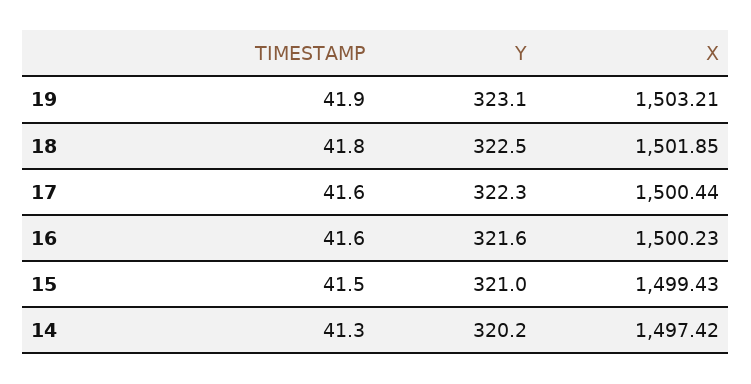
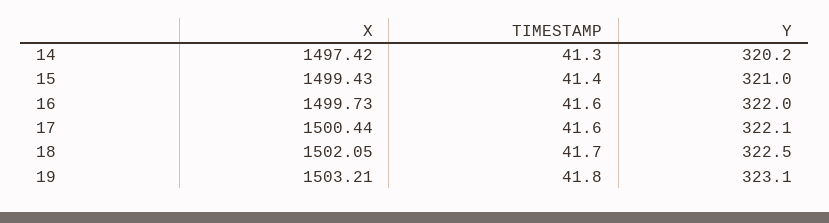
  {
    "TIMESTAMP": {
-     "19": 41.9,
+     "19": 41.8,
-     "18": 41.8,
+     "18": 41.7,
      "17": 41.6,
      "16": 41.6,
-     "15": 41.5,
+     "15": 41.4,
      "14": 41.3
    },
    "Y": {
      "19": 323.1,
      "18": 322.5,
-     "17": 322.3,
+     "17": 322.1,
-     "16": 321.6,
+     "16": 322,
      "15": 321,
      "14": 320.2
    },
    "X": {
      "19": 1503.21,
-     "18": 1501.85,
+     "18": 1502.05,
      "17": 1500.44,
-     "16": 1500.23,
+     "16": 1499.73,
      "15": 1499.43,
      "14": 1497.42
    }
  }

